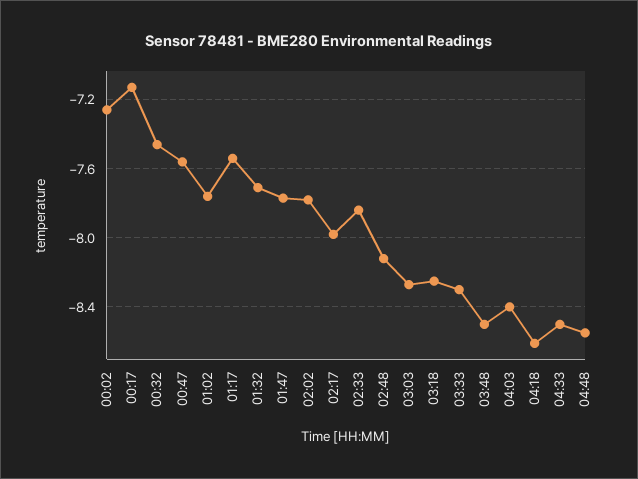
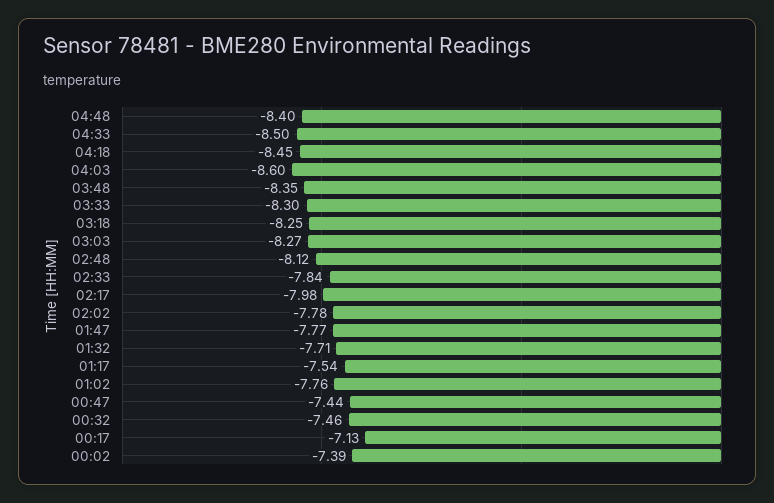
  {
-   "00:02": -7.25,
+   "00:02": -7.39,
    "00:17": -7.13,
    "00:32": -7.46,
-   "00:47": -7.55,
+   "00:47": -7.44,
    "01:02": -7.76,
    "01:17": -7.54,
    "01:32": -7.71,
    "01:47": -7.77,
    "02:02": -7.78,
    "02:17": -7.98,
    "02:33": -7.84,
    "02:48": -8.12,
    "03:03": -8.27,
    "03:18": -8.25,
    "03:33": -8.3,
-   "03:48": -8.5,
+   "03:48": -8.35,
-   "04:03": -8.4,
+   "04:03": -8.6,
-   "04:18": -8.6,
+   "04:18": -8.45,
    "04:33": -8.5,
-   "04:48": -8.55
+   "04:48": -8.4
  }

